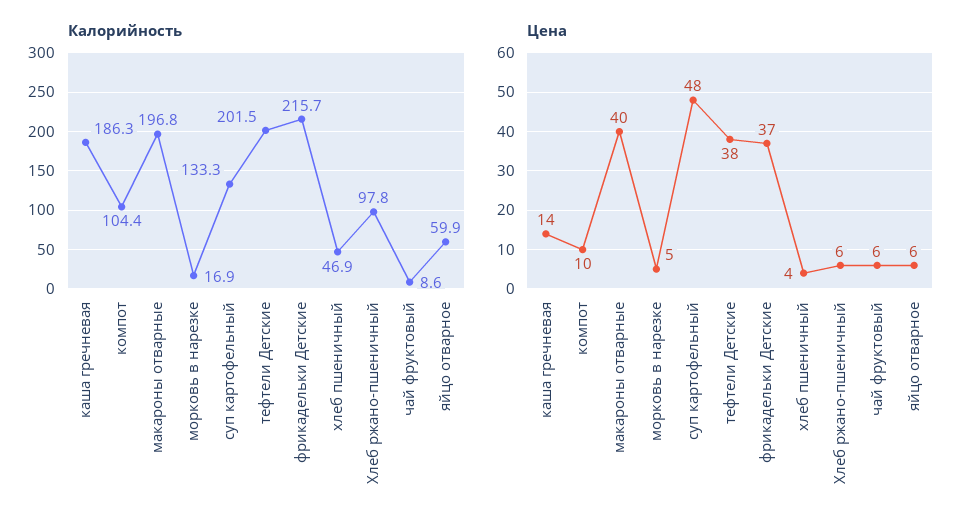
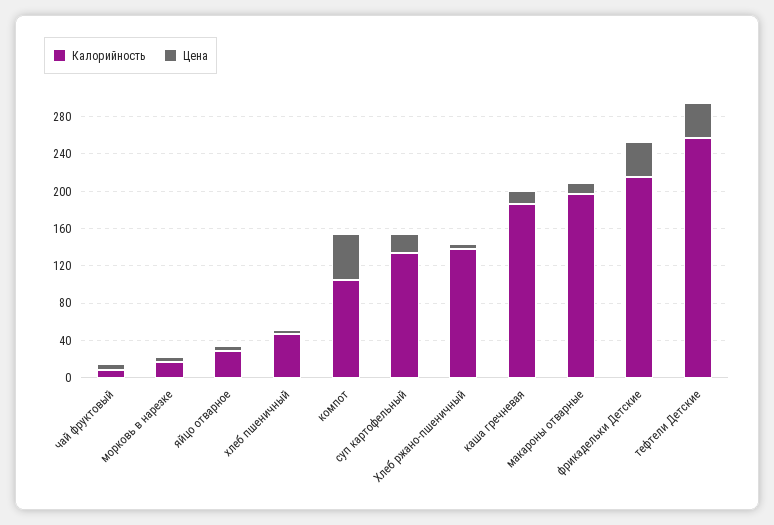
  {
    "Калорийность": {
      "каша гречневая": 186.3,
      "компот": 104.4,
      "макароны отварные": 196.8,
      "морковь в нарезке": 16.9,
      "суп картофельный": 133.3,
-     "тефтели Детские": 201.5,
+     "тефтели Детские": 260,
      "фрикадельки Детские": 215.7,
      "хлеб пшеничный": 46.9,
-     "Хлеб ржано-пшеничный": 97.8,
+     "Хлеб ржано-пшеничный": 140,
      "чай фруктовый": 8.6,
-     "яйцо отварное": 59.9
+     "яйцо отварное": 30
    },
    "Цена": {
      "каша гречневая": 14,
-     "компот": 10,
+     "компот": 50,
-     "макароны отварные": 40,
+     "макароны отварные": 10,
      "морковь в нарезке": 5,
-     "суп картофельный": 48,
+     "суп картофельный": 20,
      "тефтели Детские": 38,
      "фрикадельки Детские": 37,
      "хлеб пшеничный": 4,
      "Хлеб ржано-пшеничный": 6,
      "чай фруктовый": 6,
      "яйцо отварное": 6
    }
  }

